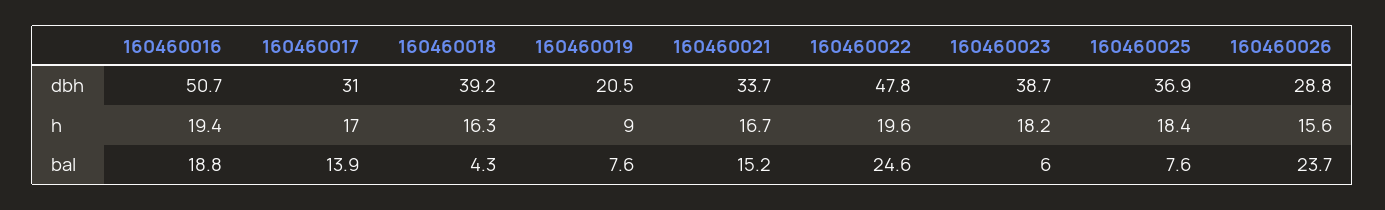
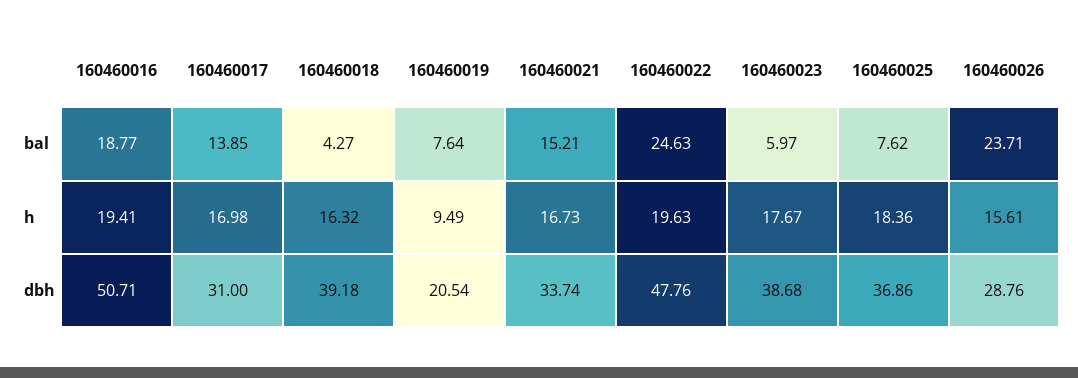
  {
    "160460016": {
      "dbh": 50.71,
      "h": 19.41,
      "bal": 18.77
    },
    "160460017": {
      "dbh": 31,
      "h": 16.98,
      "bal": 13.85
    },
    "160460018": {
      "dbh": 39.18,
      "h": 16.32,
      "bal": 4.27
    },
    "160460019": {
      "dbh": 20.54,
-     "h": 9,
+     "h": 9.49,
      "bal": 7.64
    },
    "160460021": {
      "dbh": 33.74,
      "h": 16.73,
      "bal": 15.21
    },
    "160460022": {
      "dbh": 47.76,
      "h": 19.63,
      "bal": 24.63
    },
    "160460023": {
      "dbh": 38.68,
-     "h": 18.2,
+     "h": 17.67,
      "bal": 5.97
    },
    "160460025": {
      "dbh": 36.86,
      "h": 18.36,
      "bal": 7.62
    },
    "160460026": {
      "dbh": 28.76,
      "h": 15.61,
      "bal": 23.71
    }
  }

